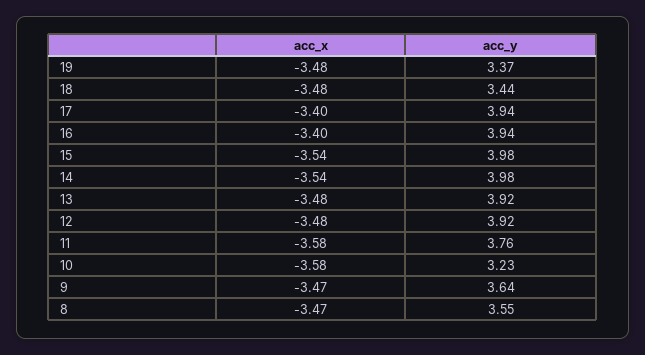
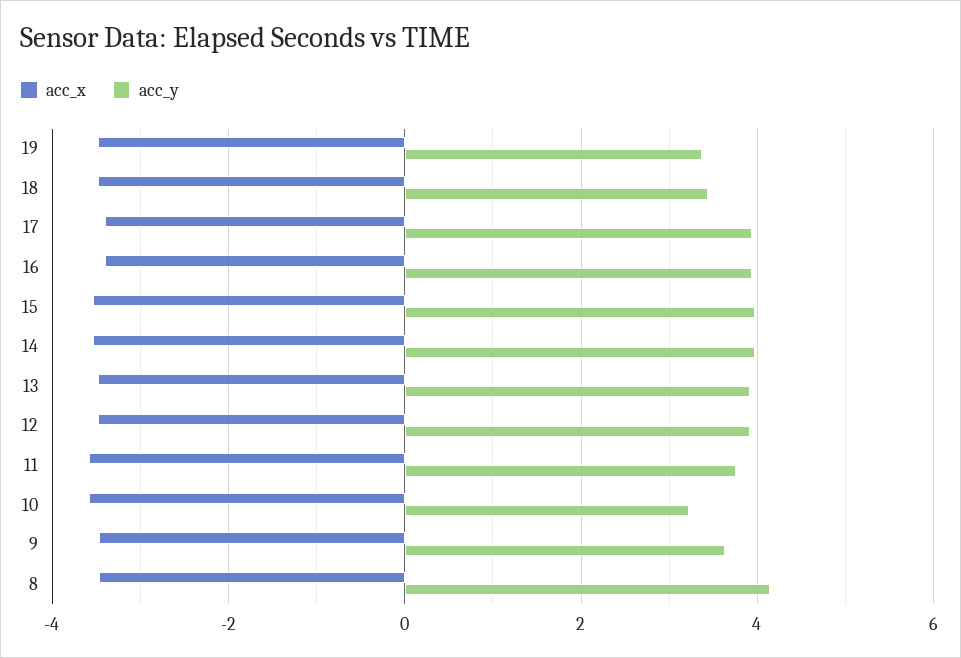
  {
    "acc_x": {
      "19": -3.48,
      "18": -3.48,
      "17": -3.4,
      "16": -3.4,
      "15": -3.54,
      "14": -3.54,
      "13": -3.48,
      "12": -3.48,
      "11": -3.58,
      "10": -3.58,
      "9": -3.47,
      "8": -3.47
    },
    "acc_y": {
      "19": 3.37,
      "18": 3.44,
      "17": 3.94,
      "16": 3.94,
      "15": 3.98,
      "14": 3.98,
      "13": 3.92,
      "12": 3.92,
      "11": 3.76,
      "10": 3.23,
      "9": 3.64,
-     "8": 3.55
+     "8": 4.2
    }
  }

